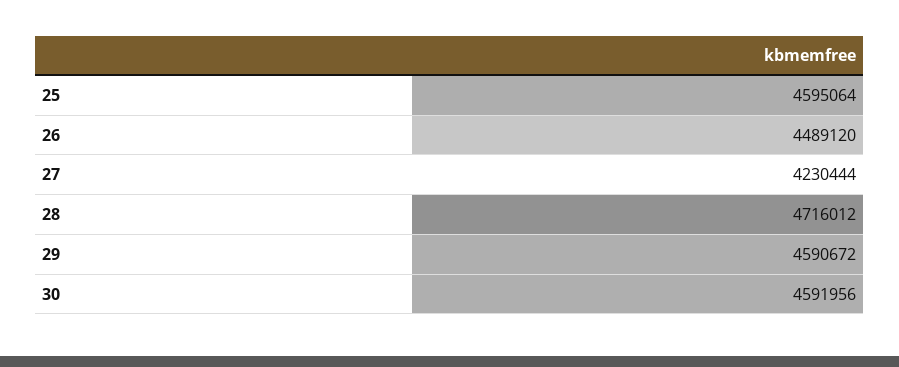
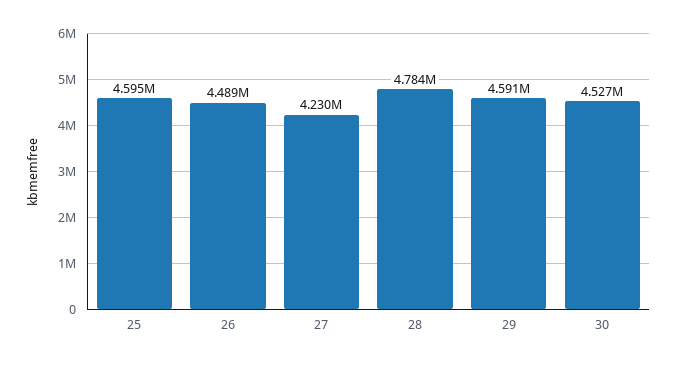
  {
    "25": 4595064,
    "26": 4489120,
    "27": 4230444,
-   "28": 4716012,
+   "28": 4784000,
    "29": 4590672,
-   "30": 4591956
+   "30": 4527000
  }

